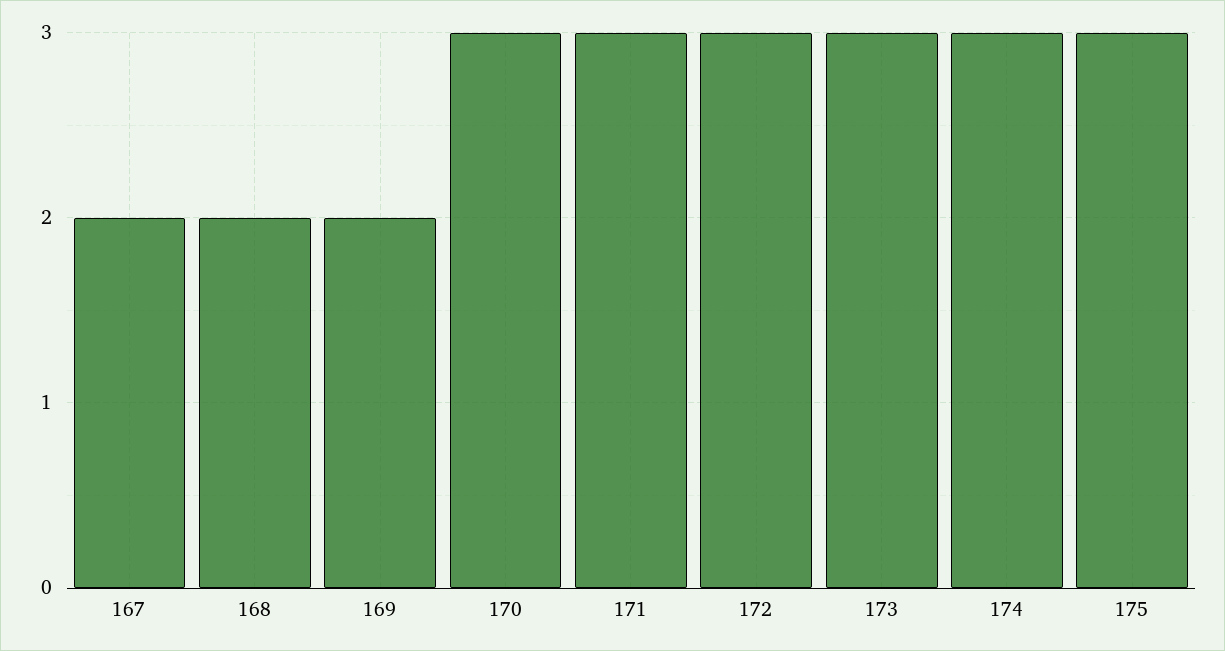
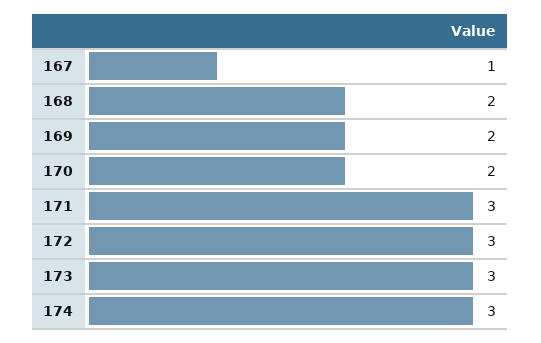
  {
-   "167": 2,
+   "167": 1,
    "168": 2,
    "169": 2,
-   "170": 3,
+   "170": 2,
    "171": 3,
    "172": 3,
    "173": 3,
-   "174": 3,
+   "174": 3
-   "175": 3
  }

